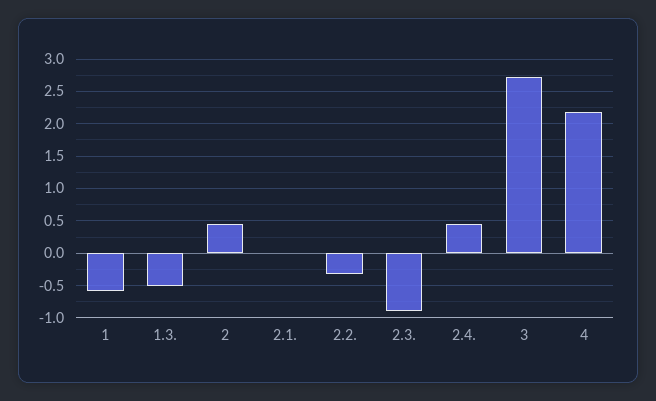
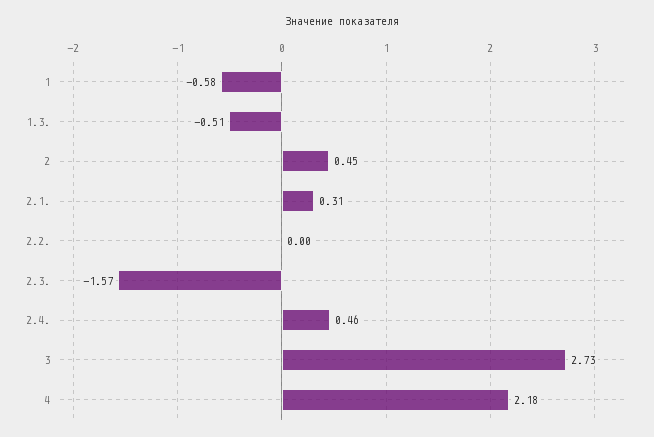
  {
    "1": -0.58,
    "1.3.": -0.51,
    "2": 0.45,
-   "2.1.": 0,
+   "2.1.": 0.31,
-   "2.2.": -0.3,
+   "2.2.": 0,
-   "2.3.": -0.9,
+   "2.3.": -1.57,
    "2.4.": 0.46,
    "3": 2.73,
    "4": 2.18
  }

